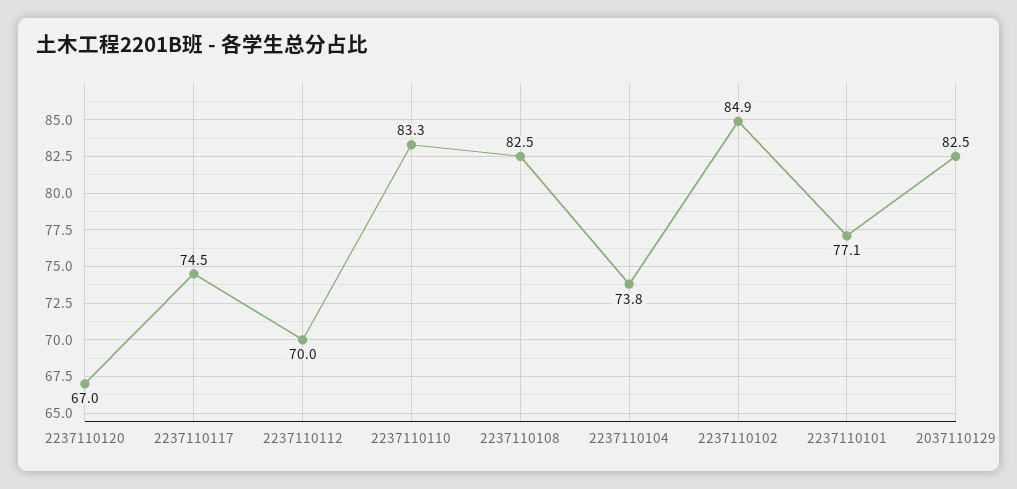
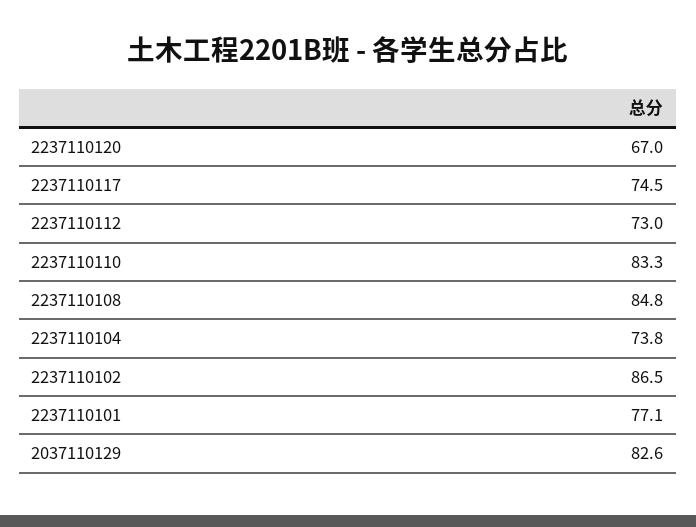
  {
    "2237110120": 67,
    "2237110117": 74.5,
-   "2237110112": 70,
+   "2237110112": 73,
    "2237110110": 83.3,
-   "2237110108": 82.5,
+   "2237110108": 84.8,
    "2237110104": 73.8,
-   "2237110102": 84.9,
+   "2237110102": 86.5,
    "2237110101": 77.1,
-   "2037110129": 82.5
+   "2037110129": 82.6
  }

